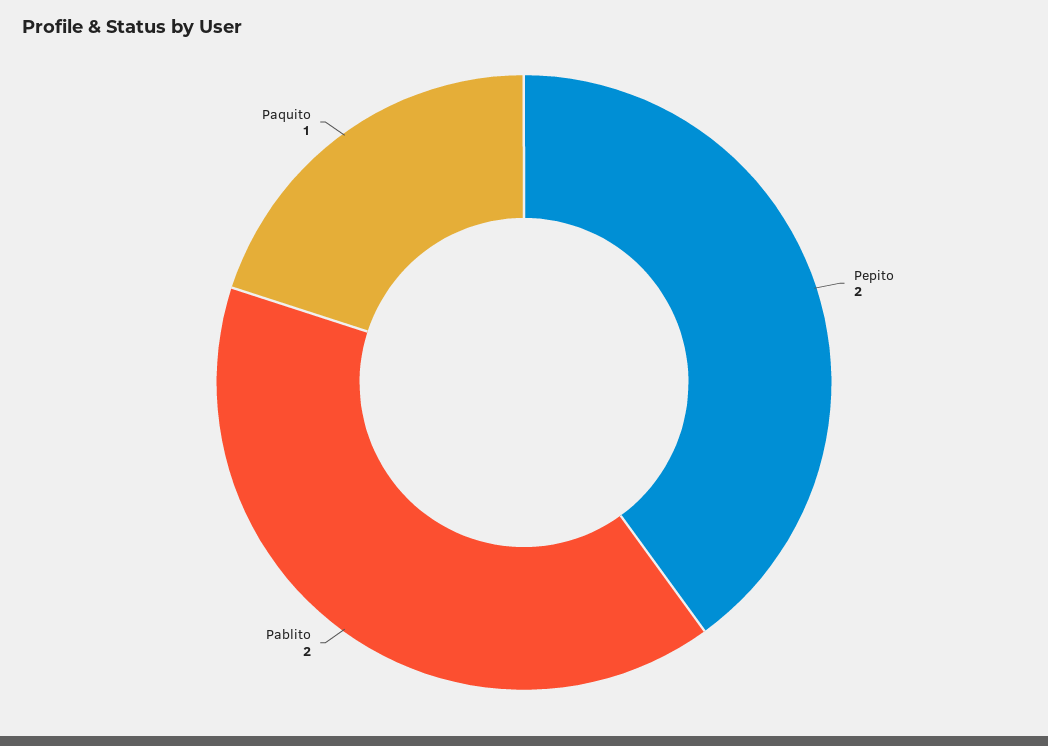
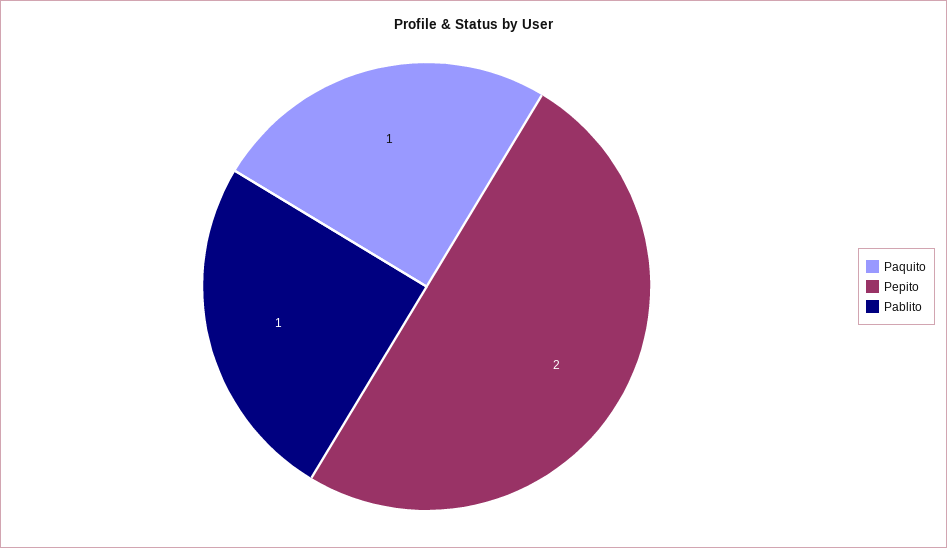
  {
    "Pepito": 2,
-   "Pablito": 2,
+   "Pablito": 1,
    "Paquito": 1
  }

